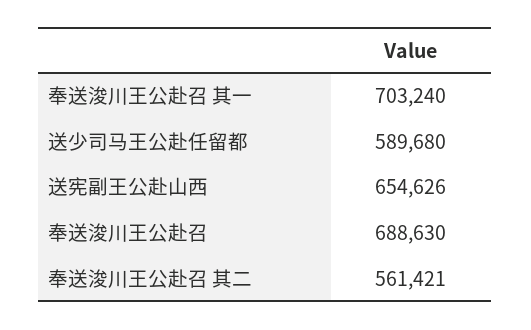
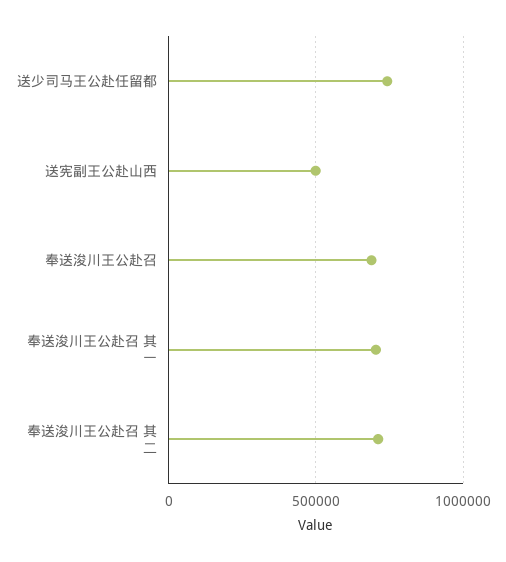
  {
    "奉送浚川王公赴召 其一": 703240,
-   "送少司马王公赴任留都": 589680,
+   "送少司马王公赴任留都": 750000,
-   "送宪副王公赴山西": 654626,
+   "送宪副王公赴山西": 500000,
    "奉送浚川王公赴召": 688630,
-   "奉送浚川王公赴召 其二": 561421
+   "奉送浚川王公赴召 其二": 700000
  }

